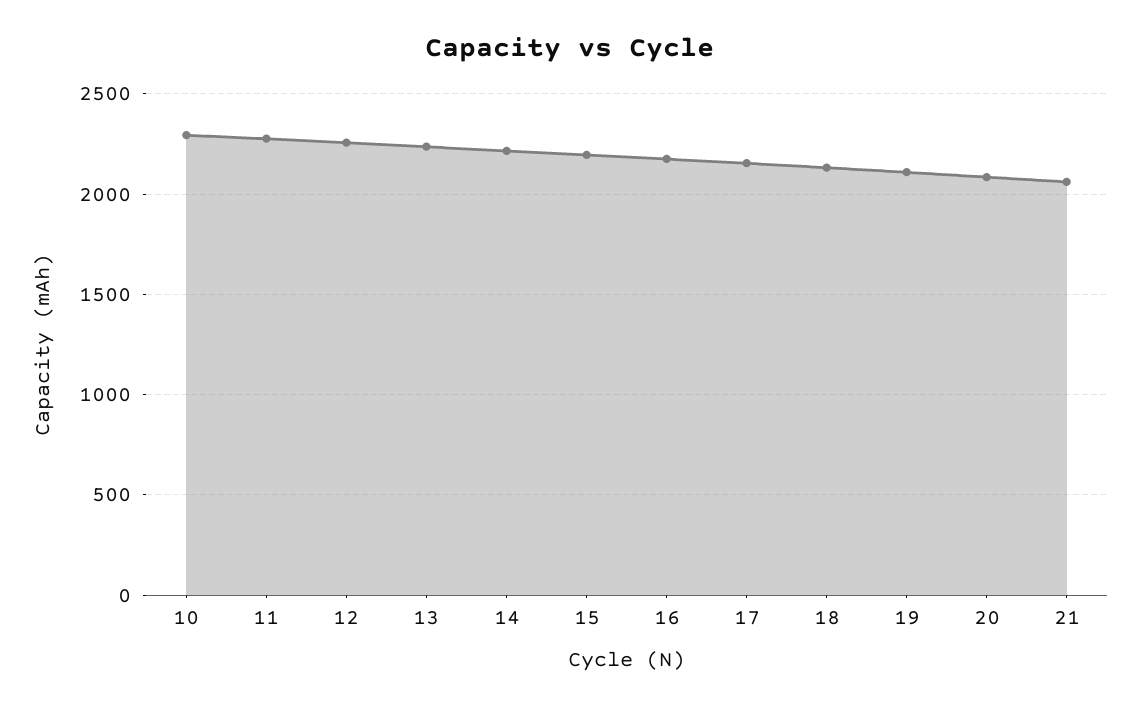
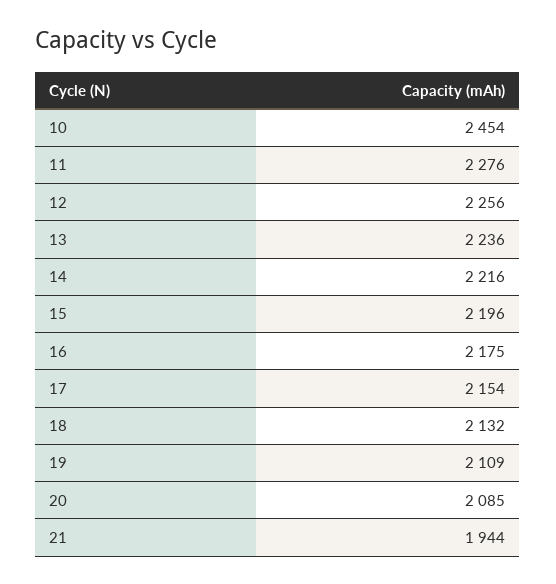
  {
-   "10": 2300,
+   "10": 2454,
    "11": 2276,
    "12": 2256,
    "13": 2236,
    "14": 2216,
    "15": 2196,
    "16": 2175,
    "17": 2154,
    "18": 2132,
    "19": 2109,
    "20": 2085,
-   "21": 2050
+   "21": 1944
  }

